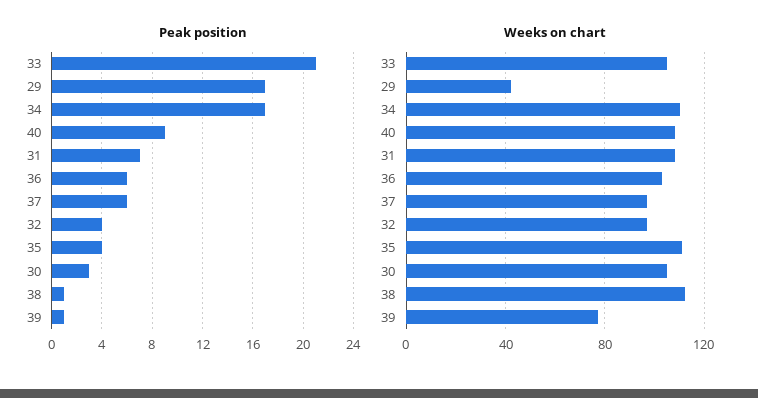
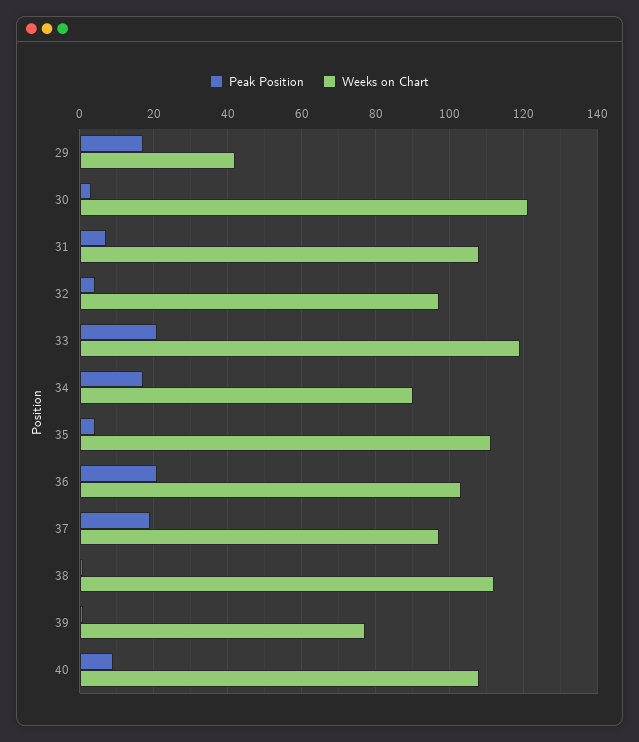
  {
    "Peak position": {
      "33": 21,
      "29": 17,
      "34": 17,
      "40": 9,
      "31": 7,
-     "36": 6,
+     "36": 20,
-     "37": 6,
+     "37": 20,
      "32": 4,
      "35": 4,
      "30": 3,
      "38": 1,
      "39": 1
    },
    "Weeks on chart": {
-     "33": 105,
+     "33": 120,
      "29": 40,
-     "34": 110,
+     "34": 90,
      "40": 110,
      "31": 110,
      "36": 105,
      "37": 95,
      "32": 95,
      "35": 110,
-     "30": 105,
+     "30": 120,
      "38": 110,
      "39": 75
    }
  }

